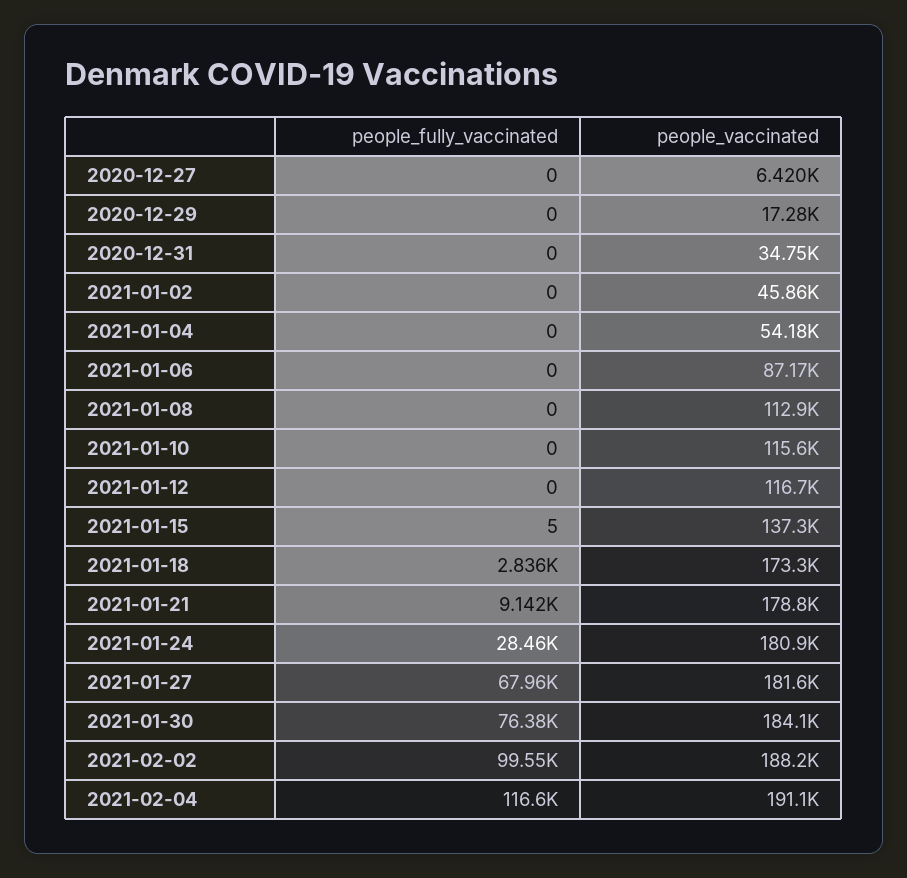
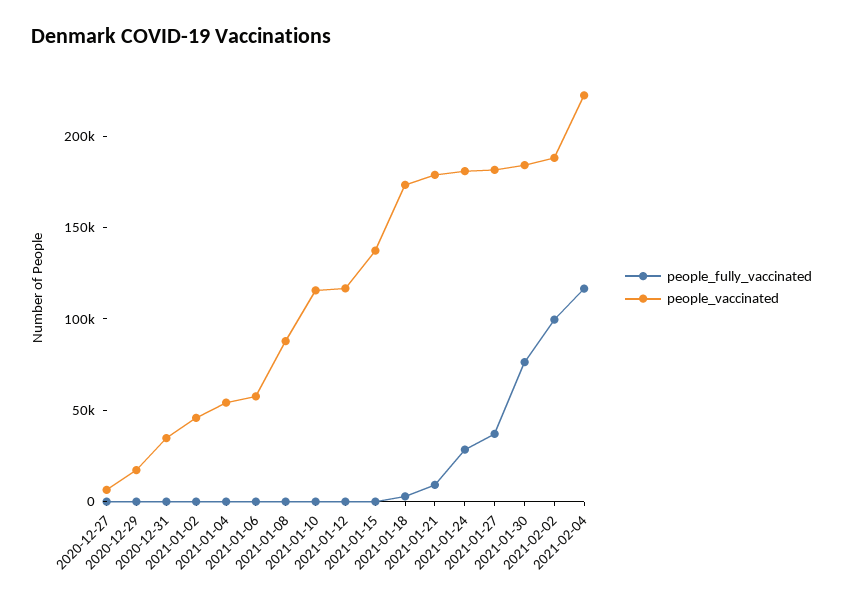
  {
    "people_fully_vaccinated": {
      "2020-12-27": 0,
      "2020-12-29": 0,
      "2020-12-31": 0,
      "2021-01-02": 0,
      "2021-01-04": 0,
      "2021-01-06": 0,
      "2021-01-08": 0,
      "2021-01-10": 0,
      "2021-01-12": 0,
      "2021-01-15": 5,
      "2021-01-18": 2836,
      "2021-01-21": 9142,
      "2021-01-24": 28460,
-     "2021-01-27": 67960,
+     "2021-01-27": 40000,
      "2021-01-30": 76380,
      "2021-02-02": 99550,
      "2021-02-04": 116600
    },
    "people_vaccinated": {
      "2020-12-27": 6420,
      "2020-12-29": 17280,
      "2020-12-31": 34750,
      "2021-01-02": 45860,
      "2021-01-04": 54180,
-     "2021-01-06": 87170,
+     "2021-01-06": 60000,
-     "2021-01-08": 112900,
+     "2021-01-08": 90000,
      "2021-01-10": 115600,
      "2021-01-12": 116700,
      "2021-01-15": 137300,
      "2021-01-18": 173300,
      "2021-01-21": 178800,
      "2021-01-24": 180900,
      "2021-01-27": 181600,
      "2021-01-30": 184100,
      "2021-02-02": 188200,
-     "2021-02-04": 191100
+     "2021-02-04": 220000
    }
  }

